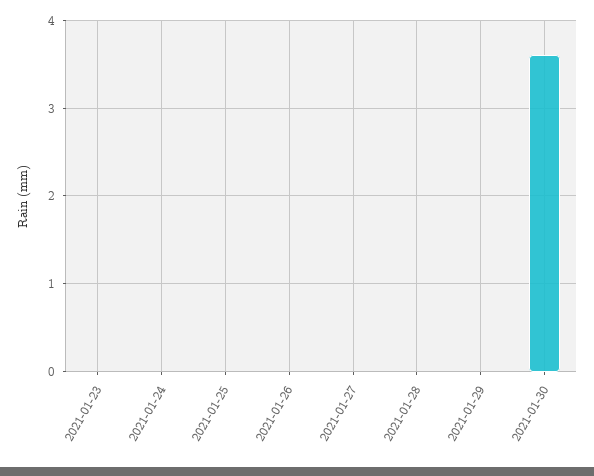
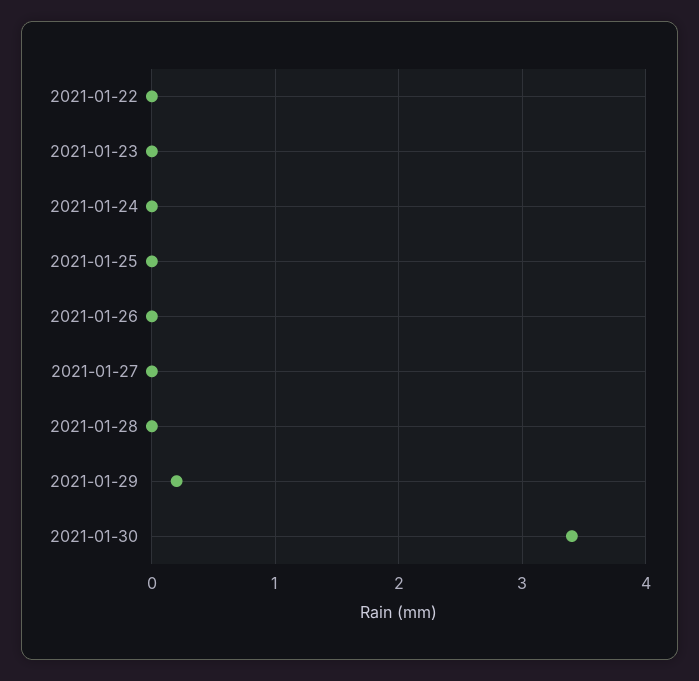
  {
    "2021-01-23": 0,
    "2021-01-24": 0,
    "2021-01-25": 0,
    "2021-01-26": 0,
    "2021-01-27": 0,
    "2021-01-28": 0,
-   "2021-01-29": 0,
+   "2021-01-29": 0.2,
-   "2021-01-30": 3.6
+   "2021-01-30": 3.4,
+   "2021-01-22": 0
  }

